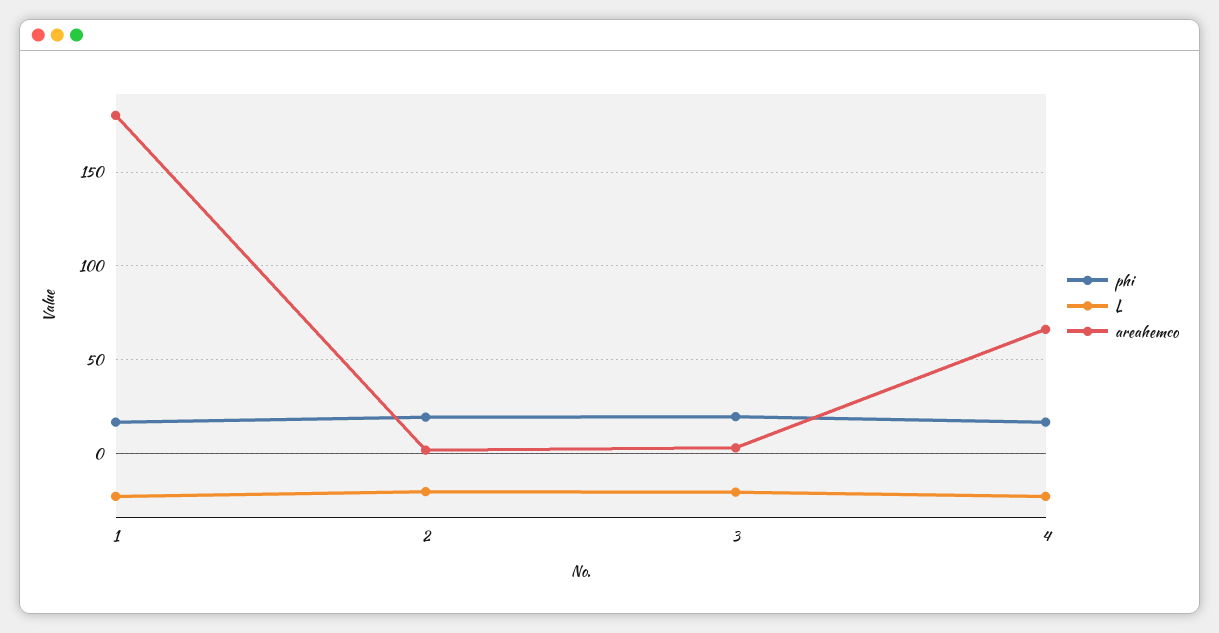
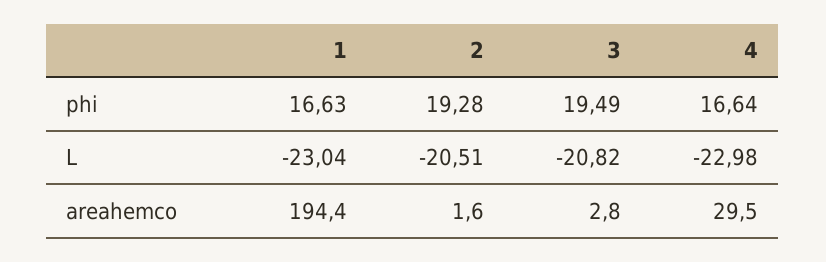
  {
    "phi": {
      "1": 16.63,
      "2": 19.28,
      "3": 19.49,
      "4": 16.64
    },
    "L": {
      "1": -23.04,
      "2": -20.51,
      "3": -20.82,
      "4": -22.98
    },
    "areahemco": {
-     "1": 180,
+     "1": 194.4,
      "2": 1.6,
      "3": 2.8,
-     "4": 65
+     "4": 29.5
    }
  }

